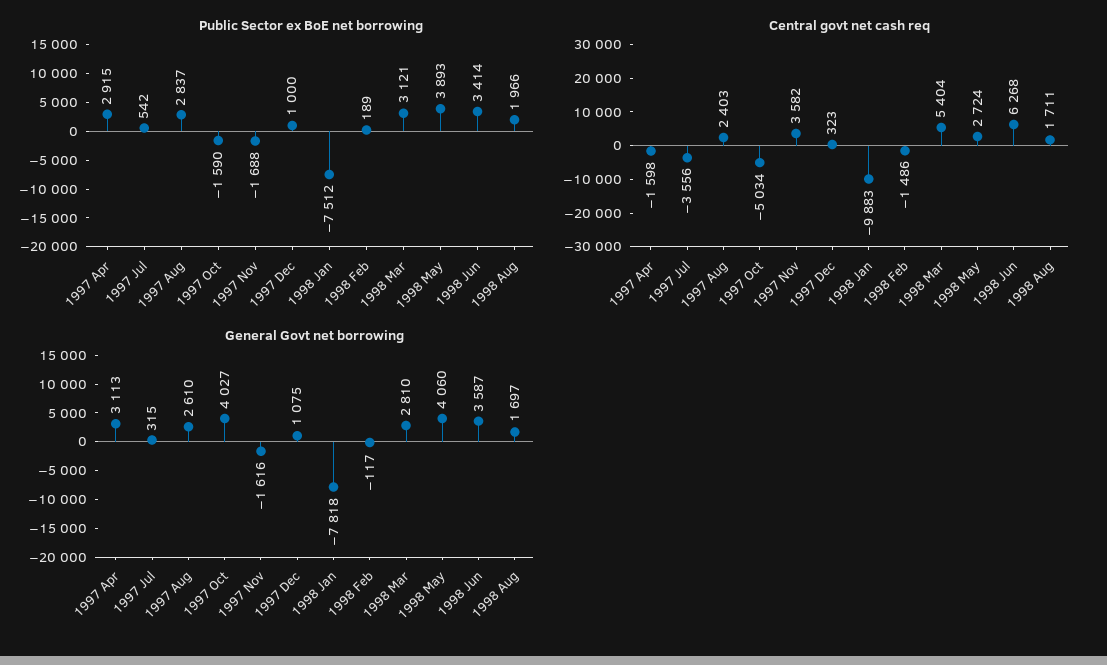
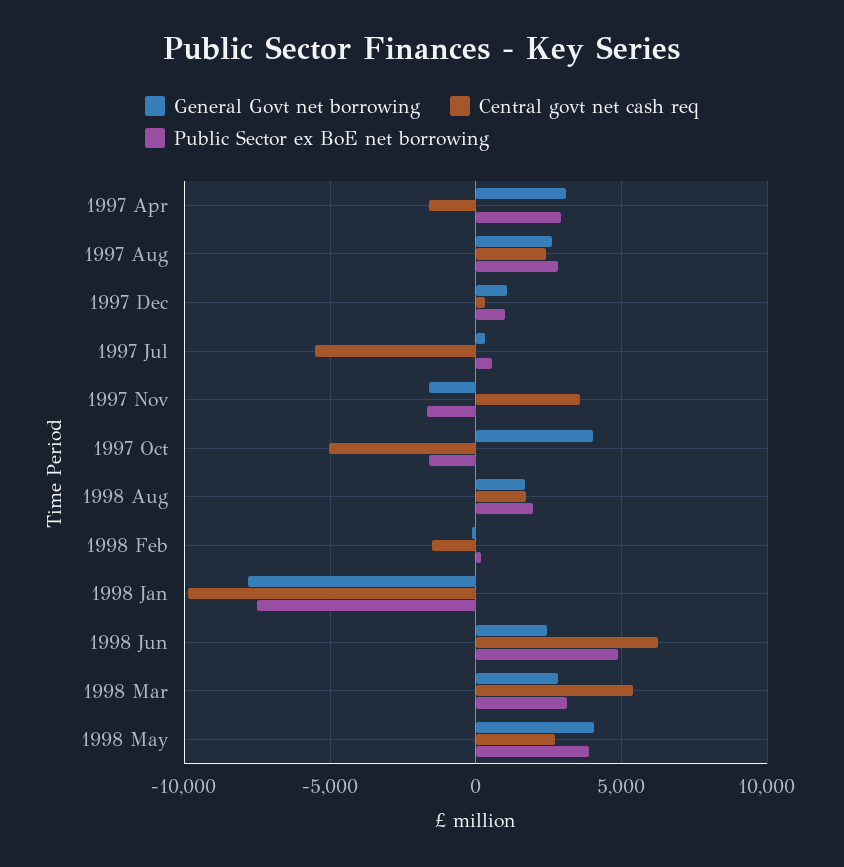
  {
    "Public Sector ex BoE net borrowing": {
      "1997 Apr": 2915,
      "1997 Jul": 542,
      "1997 Aug": 2837,
      "1997 Oct": -1590,
      "1997 Nov": -1688,
      "1997 Dec": 1000,
      "1998 Jan": -7512,
      "1998 Feb": 189,
      "1998 Mar": 3121,
      "1998 May": 3893,
-     "1998 Jun": 3414,
+     "1998 Jun": 5000,
      "1998 Aug": 1966
    },
    "Central govt net cash req": {
      "1997 Apr": -1598,
-     "1997 Jul": -3556,
+     "1997 Jul": -5500,
      "1997 Aug": 2403,
      "1997 Oct": -5034,
      "1997 Nov": 3582,
      "1997 Dec": 323,
      "1998 Jan": -9883,
      "1998 Feb": -1486,
      "1998 Mar": 5404,
      "1998 May": 2724,
      "1998 Jun": 6268,
      "1998 Aug": 1711
    },
    "General Govt net borrowing": {
      "1997 Apr": 3113,
      "1997 Jul": 315,
      "1997 Aug": 2610,
      "1997 Oct": 4027,
      "1997 Nov": -1616,
      "1997 Dec": 1075,
      "1998 Jan": -7818,
      "1998 Feb": -117,
      "1998 Mar": 2810,
      "1998 May": 4060,
-     "1998 Jun": 3587,
+     "1998 Jun": 2500,
      "1998 Aug": 1697
    }
  }

